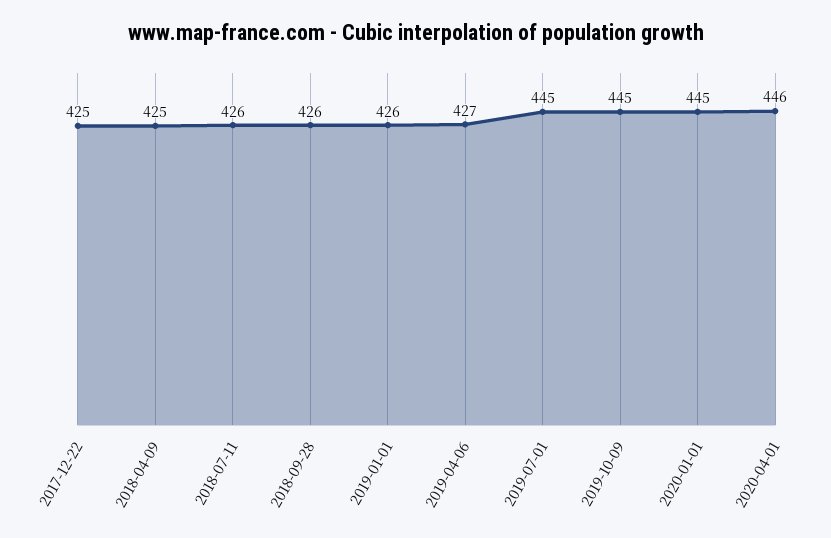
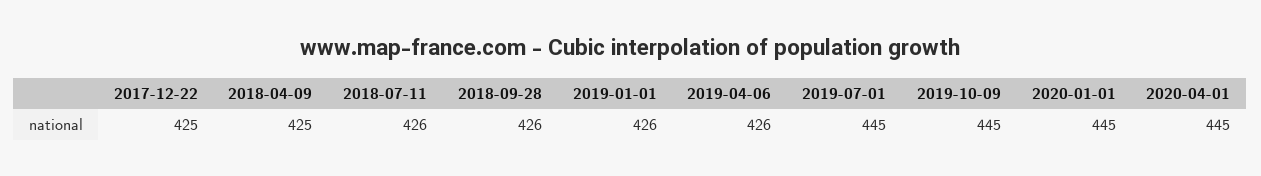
  {
    "2017-12-22": 425,
    "2018-04-09": 425,
    "2018-07-11": 426,
    "2018-09-28": 426,
    "2019-01-01": 426,
-   "2019-04-06": 427,
+   "2019-04-06": 426,
    "2019-07-01": 445,
    "2019-10-09": 445,
    "2020-01-01": 445,
-   "2020-04-01": 446
+   "2020-04-01": 445
  }

